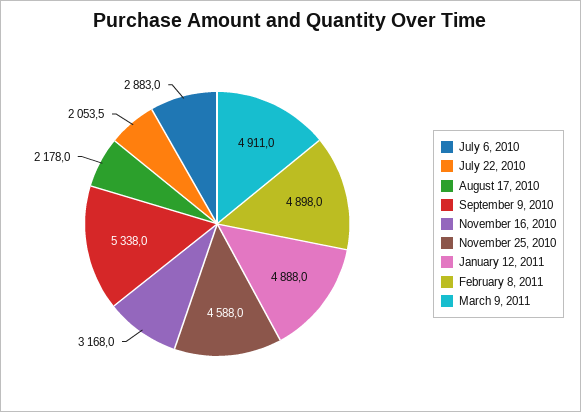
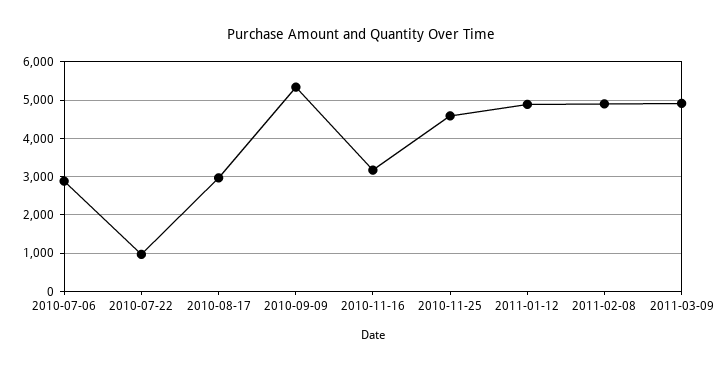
  {
    "July 6, 2010": 2883,
-   "July 22, 2010": 2053.5,
+   "July 22, 2010": 1000,
-   "August 17, 2010": 2178,
+   "August 17, 2010": 3000,
    "September 9, 2010": 5338,
    "November 16, 2010": 3168,
    "November 25, 2010": 4588,
    "January 12, 2011": 4888,
    "February 8, 2011": 4898,
    "March 9, 2011": 4911
  }

